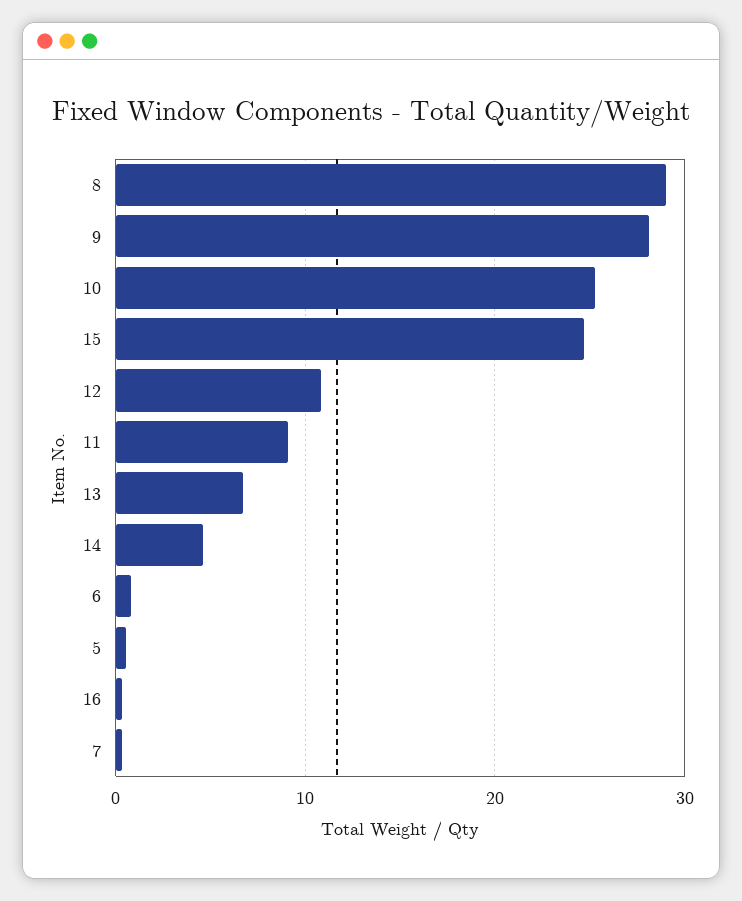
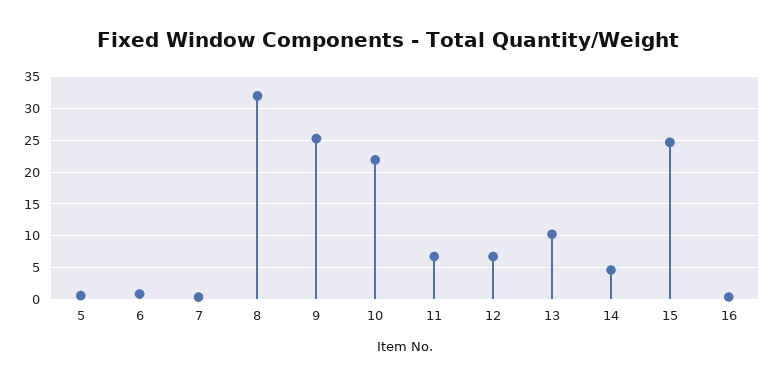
  {
-   "8": 29,
+   "8": 32,
-   "9": 28,
+   "9": 25,
-   "10": 25,
+   "10": 22,
    "15": 25,
-   "12": 11,
+   "12": 7,
-   "11": 9,
+   "11": 7,
-   "13": 7,
+   "13": 10,
    "14": 5,
    "6": 1,
    "5": 1,
    "16": 0,
    "7": 0
  }

